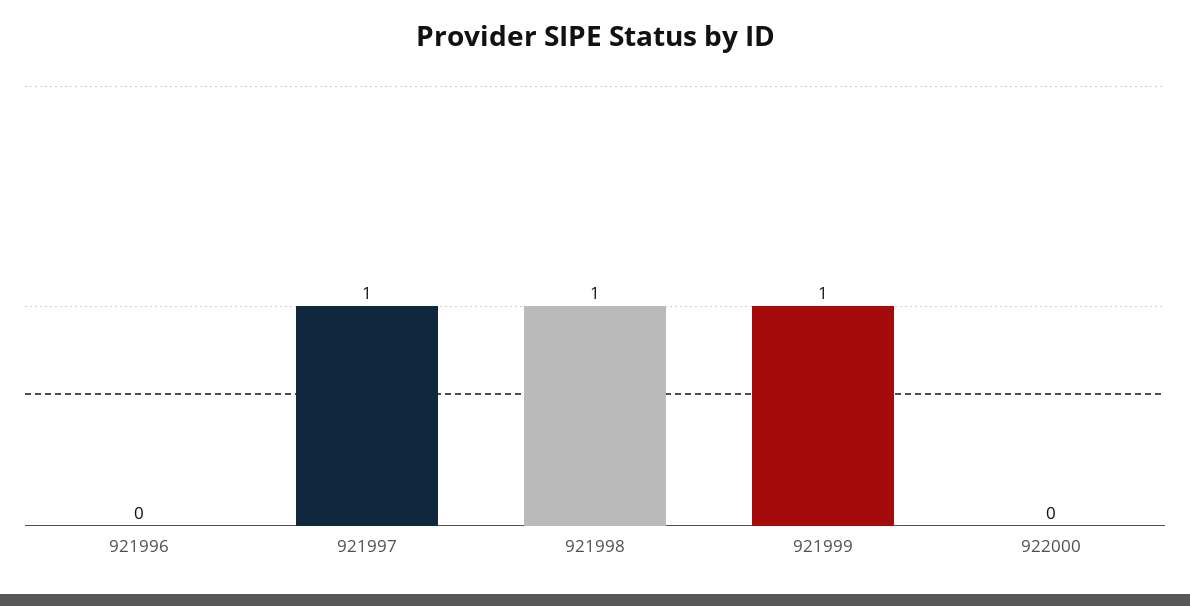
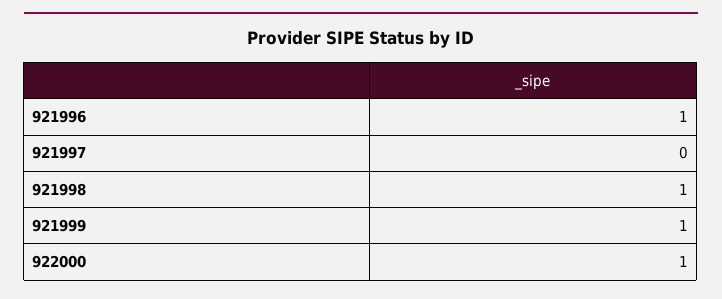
  {
-   "921996": 0,
+   "921996": 1,
-   "921997": 1,
+   "921997": 0,
    "921998": 1,
    "921999": 1,
-   "922000": 0
+   "922000": 1
  }

